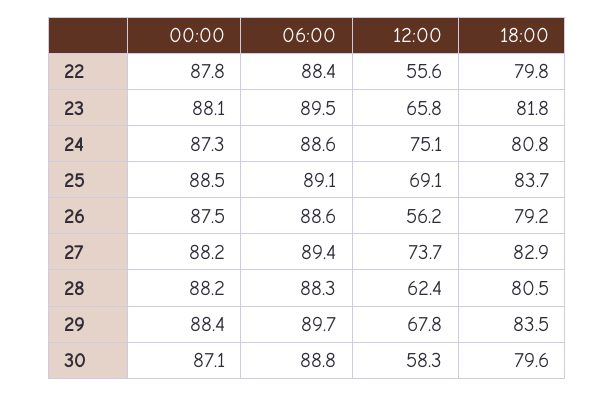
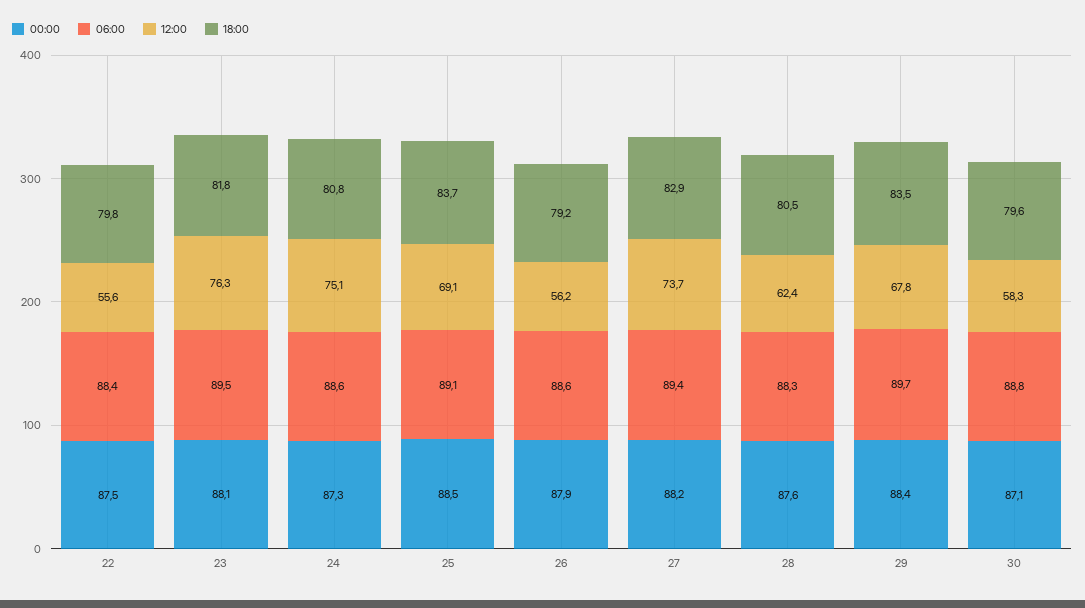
  {
    "00:00": {
-     "22": 87.8,
+     "22": 87.5,
      "23": 88.1,
      "24": 87.3,
      "25": 88.5,
-     "26": 87.5,
+     "26": 87.9,
      "27": 88.2,
-     "28": 88.2,
+     "28": 87.6,
      "29": 88.4,
      "30": 87.1
    },
    "06:00": {
      "22": 88.4,
      "23": 89.5,
      "24": 88.6,
      "25": 89.1,
      "26": 88.6,
      "27": 89.4,
      "28": 88.3,
      "29": 89.7,
      "30": 88.8
    },
    "12:00": {
      "22": 55.6,
-     "23": 65.8,
+     "23": 76.3,
      "24": 75.1,
      "25": 69.1,
      "26": 56.2,
      "27": 73.7,
      "28": 62.4,
      "29": 67.8,
      "30": 58.3
    },
    "18:00": {
      "22": 79.8,
      "23": 81.8,
      "24": 80.8,
      "25": 83.7,
      "26": 79.2,
      "27": 82.9,
      "28": 80.5,
      "29": 83.5,
      "30": 79.6
    }
  }

